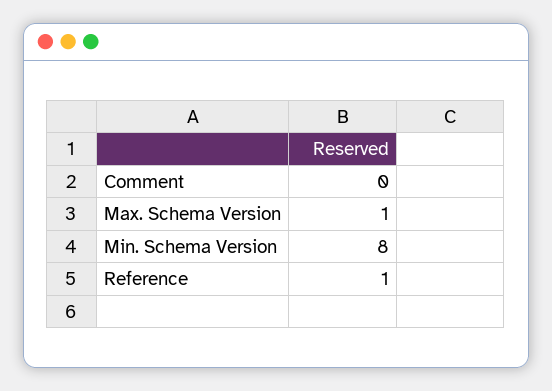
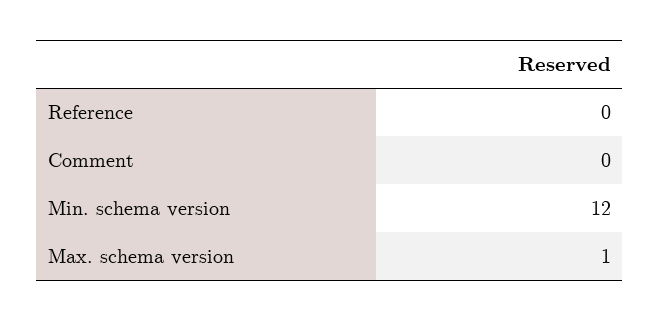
  {
    "Comment": 0,
    "Max. Schema Version": 1,
-   "Min. Schema Version": 8,
+   "Min. Schema Version": 12,
-   "Reference": 1
+   "Reference": 0
  }

